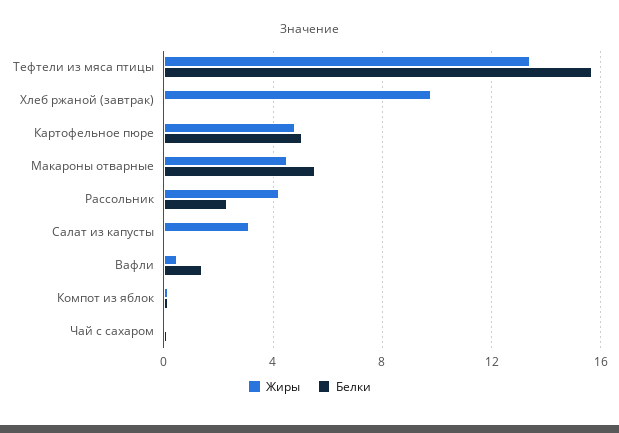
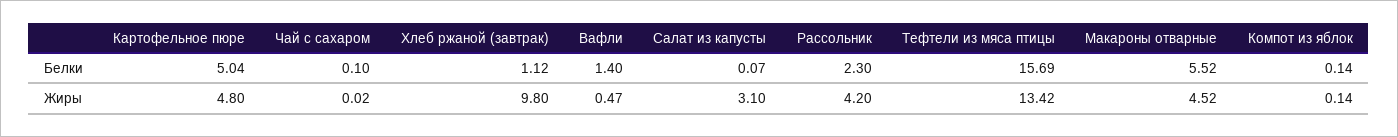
  {
    "Жиры": {
      "Тефтели из мяса птицы": 13.42,
      "Хлеб ржаной (завтрак)": 9.8,
      "Картофельное пюре": 4.8,
      "Макароны отварные": 4.52,
      "Рассольник": 4.2,
      "Салат из капусты": 3.1,
      "Вафли": 0.47,
      "Компот из яблок": 0.14,
      "Чай с сахаром": 0.02
    },
    "Белки": {
      "Тефтели из мяса птицы": 15.69,
-     "Хлеб ржаной (завтрак)": 0,
+     "Хлеб ржаной (завтрак)": 1.12,
      "Картофельное пюре": 5.04,
      "Макароны отварные": 5.52,
      "Рассольник": 2.3,
      "Салат из капусты": 0.07,
      "Вафли": 1.4,
      "Компот из яблок": 0.14,
      "Чай с сахаром": 0.1
    }
  }

